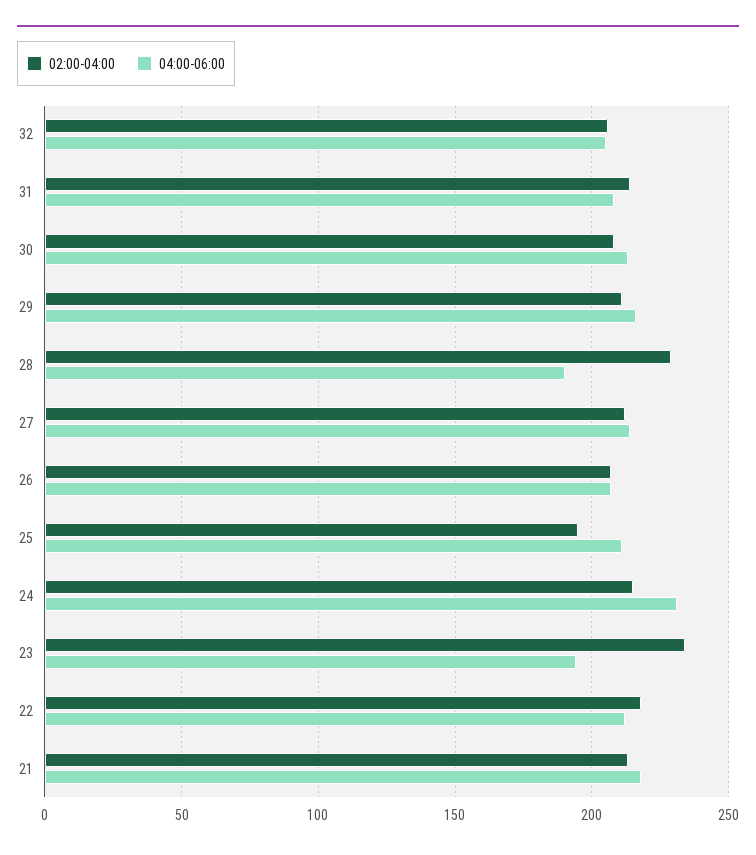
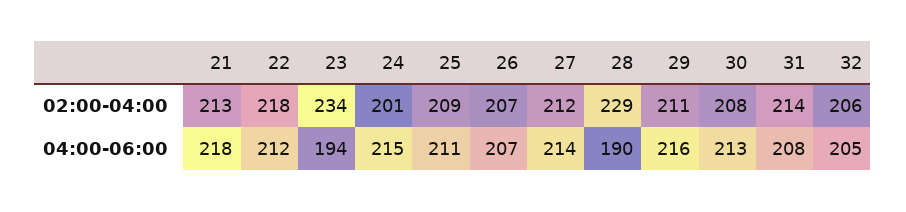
  {
    "02:00-04:00": {
      "32": 206,
      "31": 214,
      "30": 208,
      "29": 211,
      "28": 229,
      "27": 212,
      "26": 207,
-     "25": 195,
+     "25": 209,
-     "24": 215,
+     "24": 201,
      "23": 234,
      "22": 218,
      "21": 213
    },
    "04:00-06:00": {
      "32": 205,
      "31": 208,
      "30": 213,
      "29": 216,
      "28": 190,
      "27": 214,
      "26": 207,
      "25": 211,
-     "24": 230,
+     "24": 215,
      "23": 194,
      "22": 212,
      "21": 218
    }
  }

